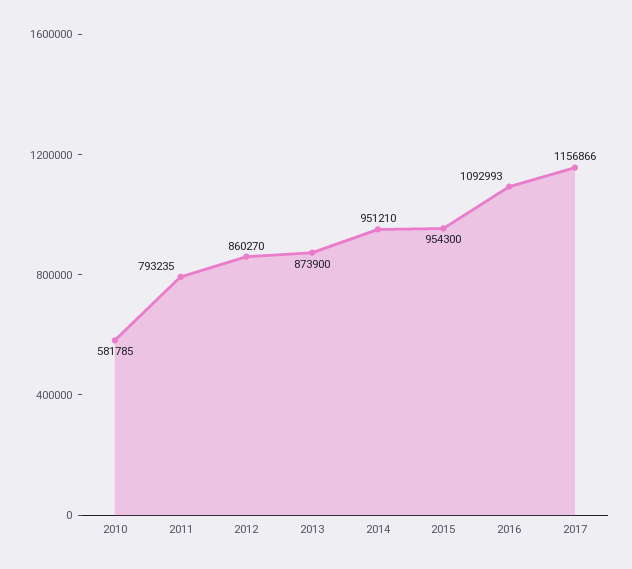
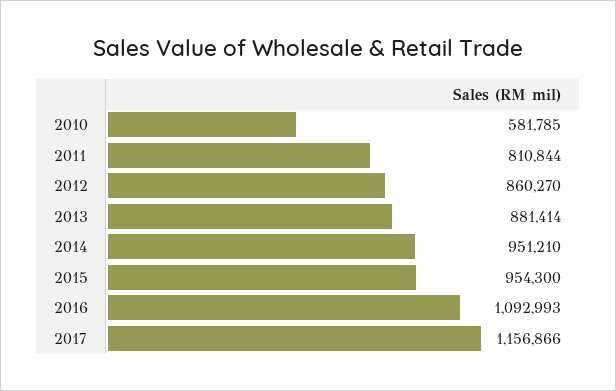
  {
    "2010": 581785,
-   "2011": 793235,
+   "2011": 810844,
    "2012": 860270,
-   "2013": 873900,
+   "2013": 881414,
    "2014": 951210,
    "2015": 954300,
    "2016": 1092993,
    "2017": 1156866
  }

